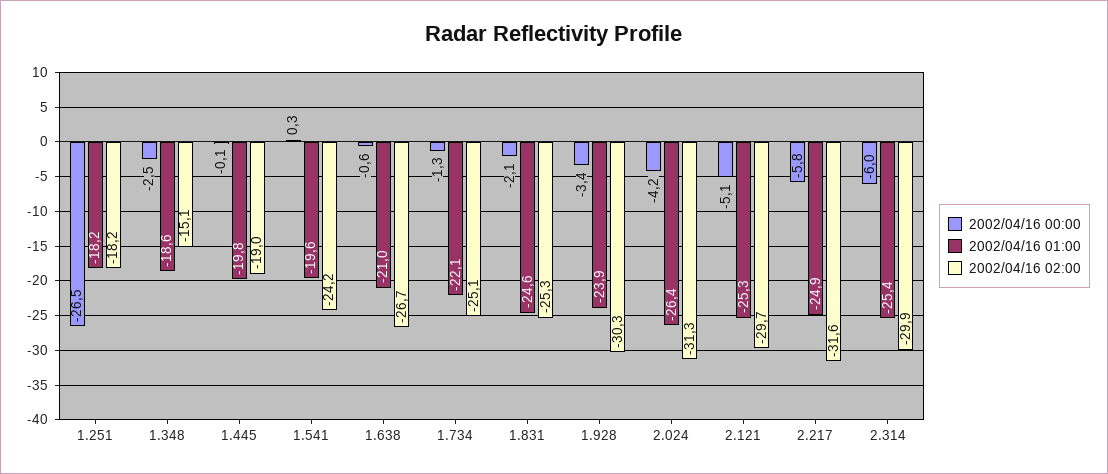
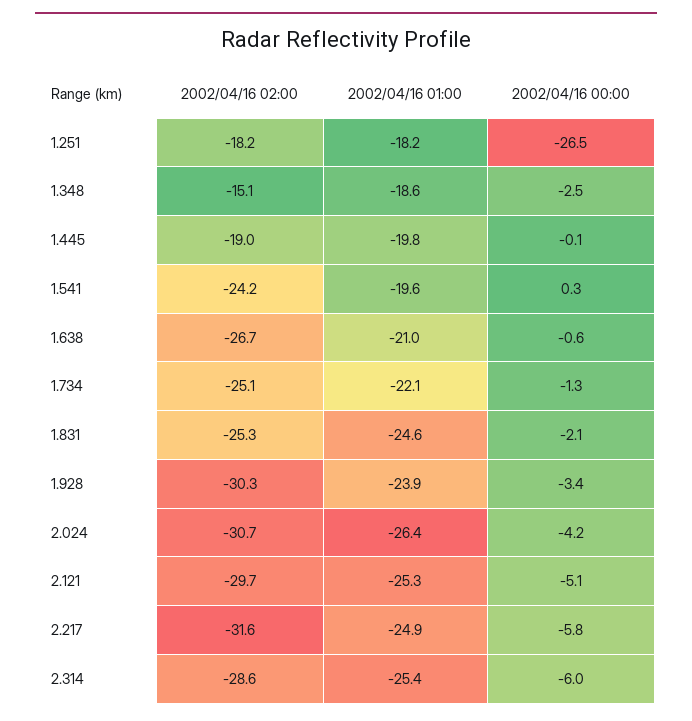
  {
    "2002/04/16 00:00": {
      "1.251": -26.5,
      "1.348": -2.5,
      "1.445": -0.1,
      "1.541": 0.3,
      "1.638": -0.6,
      "1.734": -1.3,
      "1.831": -2.1,
      "1.928": -3.4,
      "2.024": -4.2,
      "2.121": -5.1,
      "2.217": -5.8,
      "2.314": -6
    },
    "2002/04/16 01:00": {
      "1.251": -18.2,
      "1.348": -18.6,
      "1.445": -19.8,
      "1.541": -19.6,
      "1.638": -21,
      "1.734": -22.1,
      "1.831": -24.6,
      "1.928": -23.9,
      "2.024": -26.4,
      "2.121": -25.3,
      "2.217": -24.9,
      "2.314": -25.4
    },
    "2002/04/16 02:00": {
      "1.251": -18.2,
      "1.348": -15.1,
      "1.445": -19,
      "1.541": -24.2,
      "1.638": -26.7,
      "1.734": -25.1,
      "1.831": -25.3,
      "1.928": -30.3,
-     "2.024": -31.3,
+     "2.024": -30.7,
      "2.121": -29.7,
      "2.217": -31.6,
-     "2.314": -29.9
+     "2.314": -28.6
    }
  }

